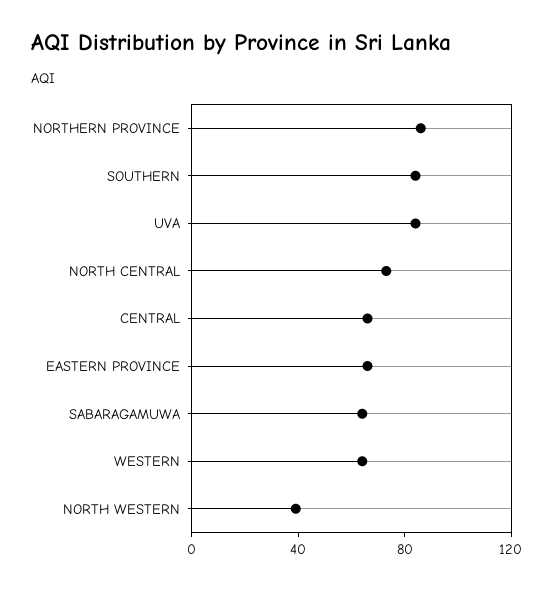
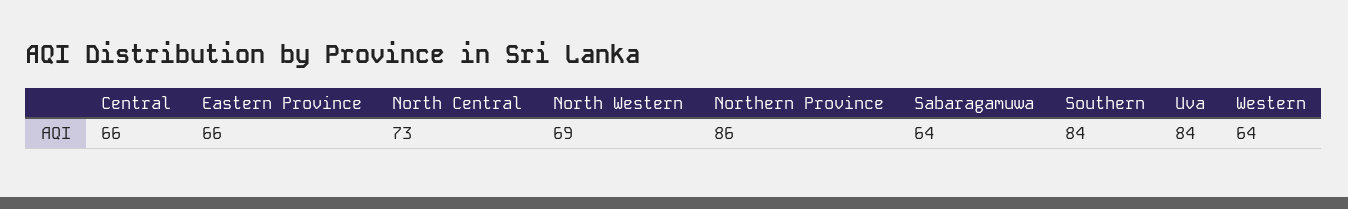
  {
    "NORTHERN PROVINCE": 86,
    "SOUTHERN": 84,
    "UVA": 84,
    "NORTH CENTRAL": 73,
    "CENTRAL": 66,
    "EASTERN PROVINCE": 66,
    "SABARAGAMUWA": 64,
    "WESTERN": 64,
-   "NORTH WESTERN": 40
+   "NORTH WESTERN": 69
  }

